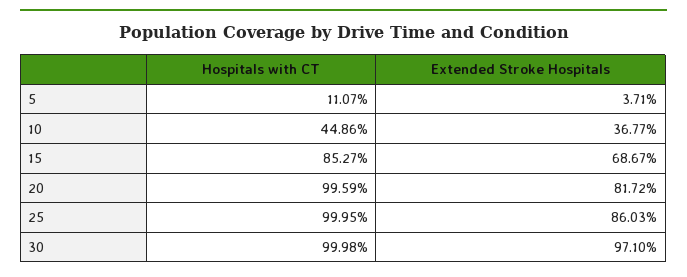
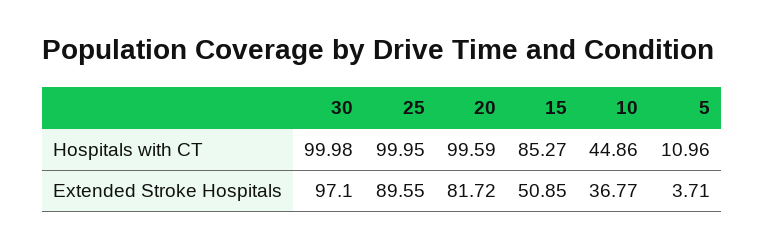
  {
    "Hospitals with CT": {
-     "5": 11.07,
+     "5": 10.96,
      "10": 44.86,
      "15": 85.27,
      "20": 99.59,
      "25": 99.95,
      "30": 99.98
    },
    "Extended Stroke Hospitals": {
      "5": 3.71,
      "10": 36.77,
-     "15": 68.67,
+     "15": 50.85,
      "20": 81.72,
-     "25": 86.03,
+     "25": 89.55,
      "30": 97.1
    }
  }

